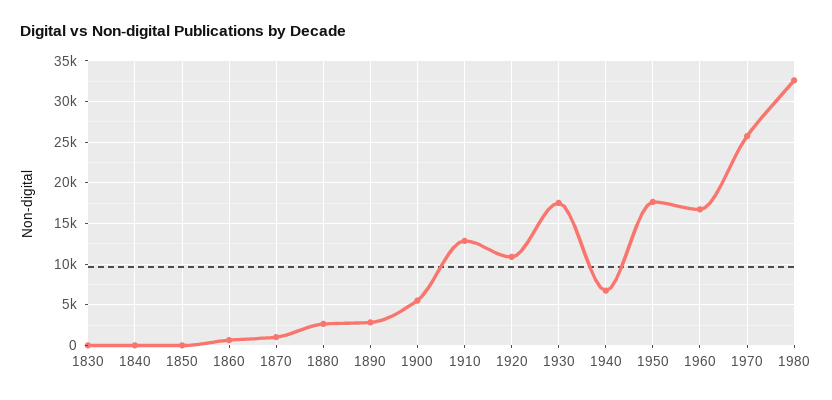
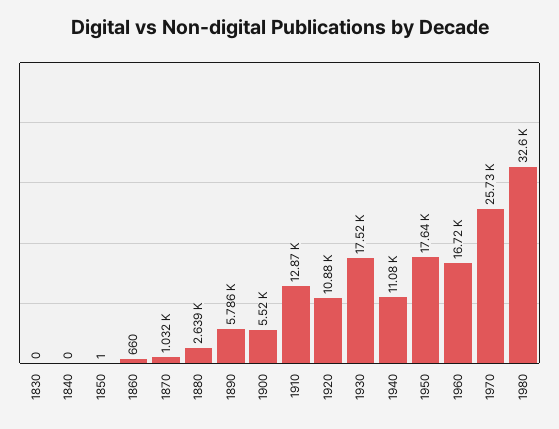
  {
    "1830": 0,
    "1840": 0,
    "1850": 1,
    "1860": 660,
    "1870": 1032,
    "1880": 2639,
-   "1890": 3000,
+   "1890": 5786,
    "1900": 5520,
    "1910": 12870,
    "1920": 10880,
    "1930": 17520,
-   "1940": 7000,
+   "1940": 11080,
    "1950": 17640,
    "1960": 16720,
    "1970": 25730,
    "1980": 32600
  }

